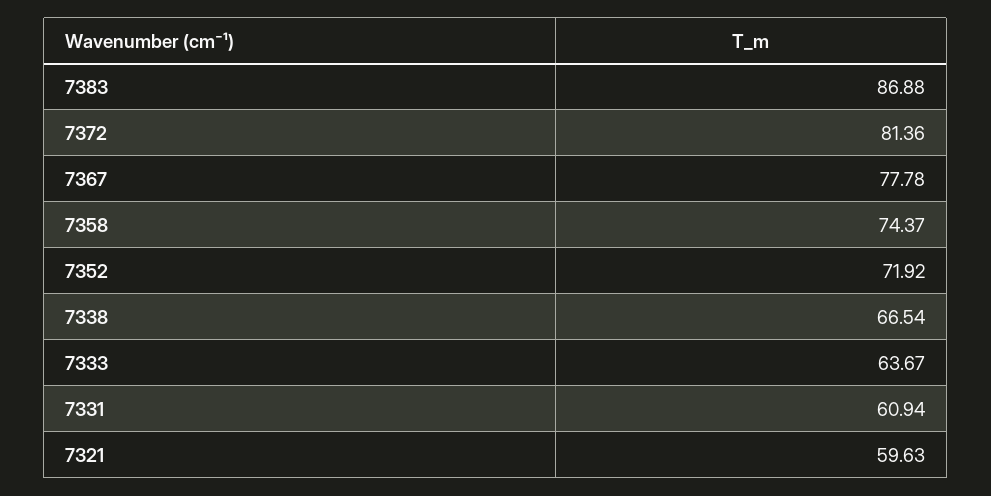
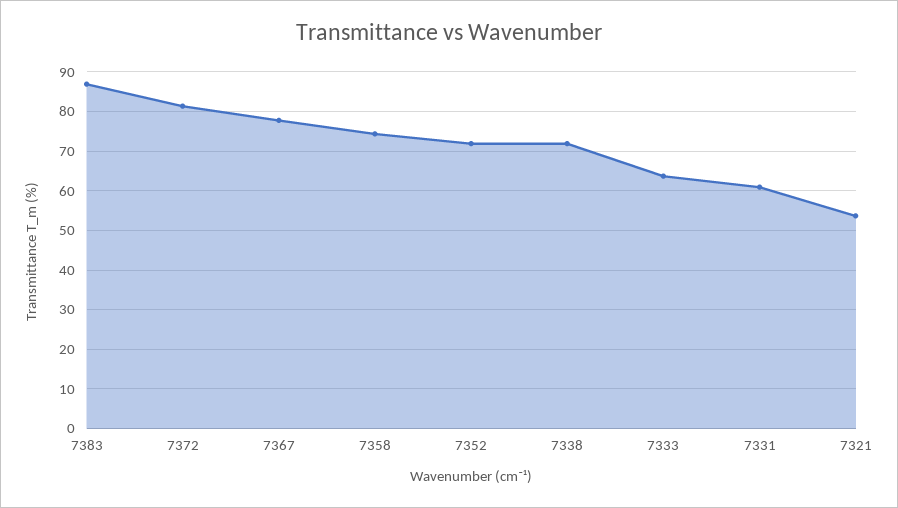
  {
    "7383": 86.88,
    "7372": 81.36,
    "7367": 77.78,
    "7358": 74.37,
    "7352": 71.92,
-   "7338": 66.54,
+   "7338": 72,
    "7333": 63.67,
    "7331": 60.94,
-   "7321": 59.63
+   "7321": 54
  }

